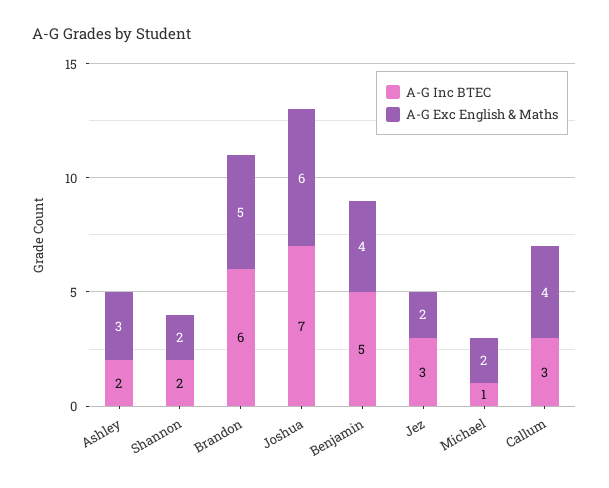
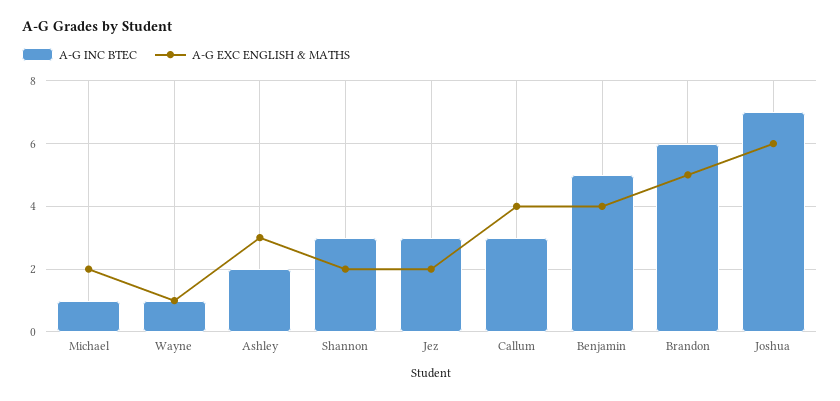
  {
    "A-G Inc BTEC": {
      "Ashley": 2,
-     "Shannon": 2,
+     "Shannon": 3,
      "Brandon": 6,
      "Joshua": 7,
      "Benjamin": 5,
      "Jez": 3,
      "Michael": 1,
-     "Callum": 3
+     "Callum": 3,
+     "Wayne": 1
    },
    "A-G Exc English & Maths": {
      "Ashley": 3,
      "Shannon": 2,
      "Brandon": 5,
      "Joshua": 6,
      "Benjamin": 4,
      "Jez": 2,
      "Michael": 2,
-     "Callum": 4
+     "Callum": 4,
+     "Wayne": 1
    }
  }

